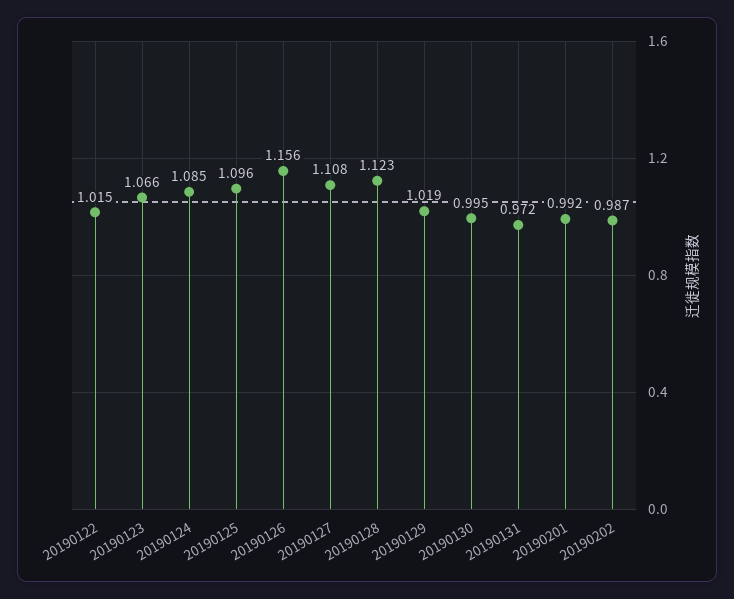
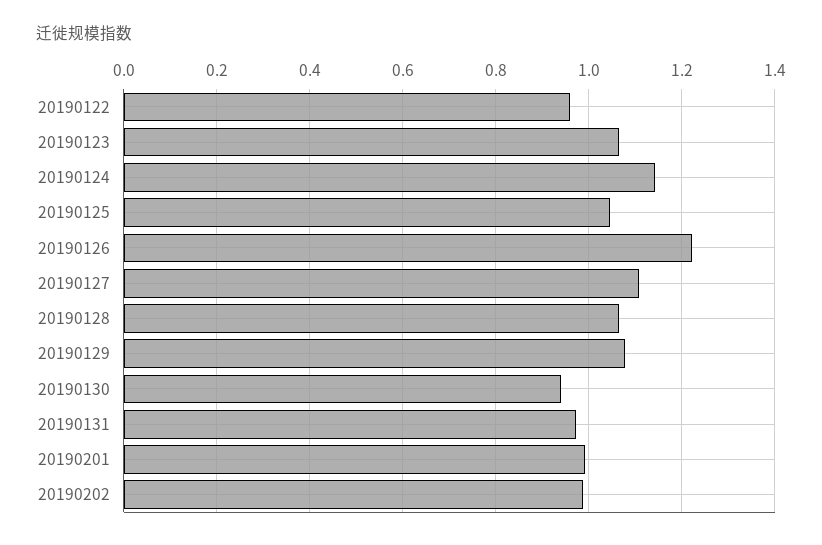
  {
-   "20190122": 1.015,
+   "20190122": 0.96,
    "20190123": 1.066,
-   "20190124": 1.085,
+   "20190124": 1.14,
-   "20190125": 1.096,
+   "20190125": 1.04,
-   "20190126": 1.156,
+   "20190126": 1.22,
    "20190127": 1.108,
-   "20190128": 1.123,
+   "20190128": 1.06,
-   "20190129": 1.019,
+   "20190129": 1.08,
-   "20190130": 0.995,
+   "20190130": 0.94,
    "20190131": 0.972,
    "20190201": 0.992,
    "20190202": 0.987
  }

